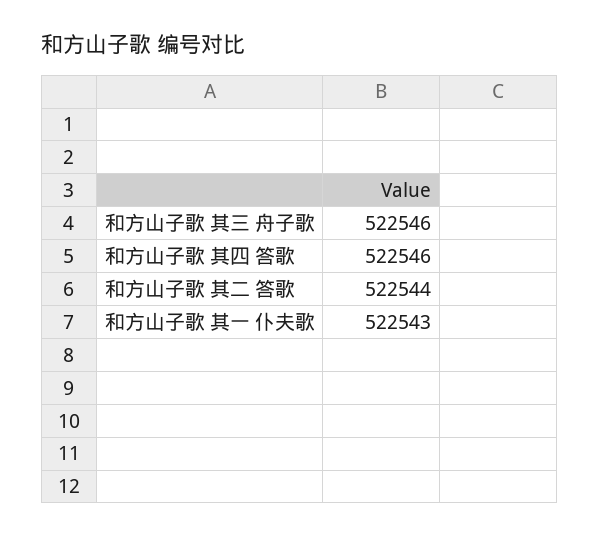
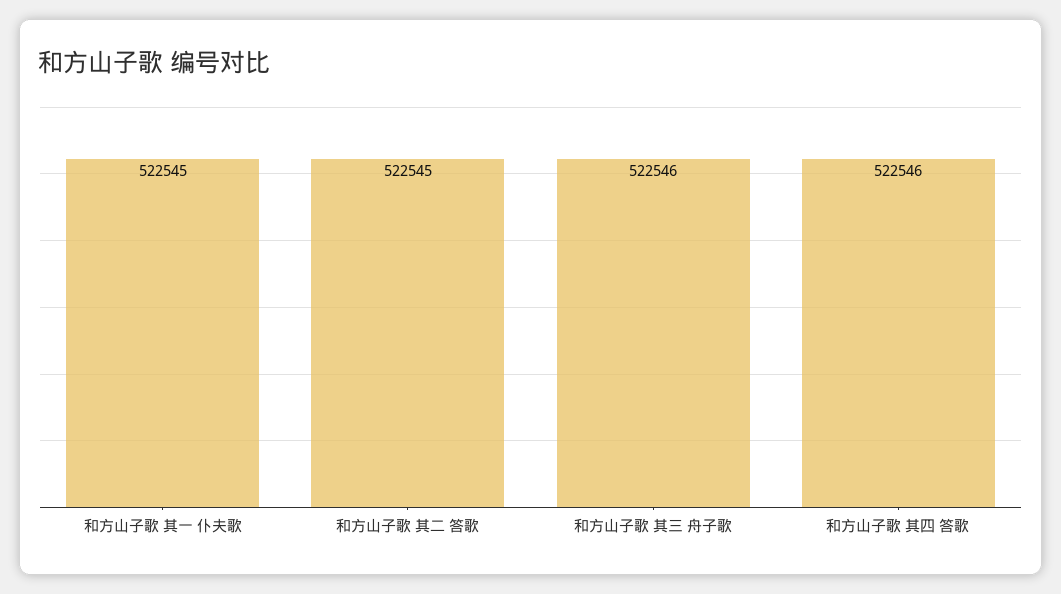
  {
    "和方山子歌 其三 舟子歌": 522546,
    "和方山子歌 其四 答歌": 522546,
-   "和方山子歌 其二 答歌": 522544,
+   "和方山子歌 其二 答歌": 522545,
-   "和方山子歌 其一 仆夫歌": 522543
+   "和方山子歌 其一 仆夫歌": 522545
  }

